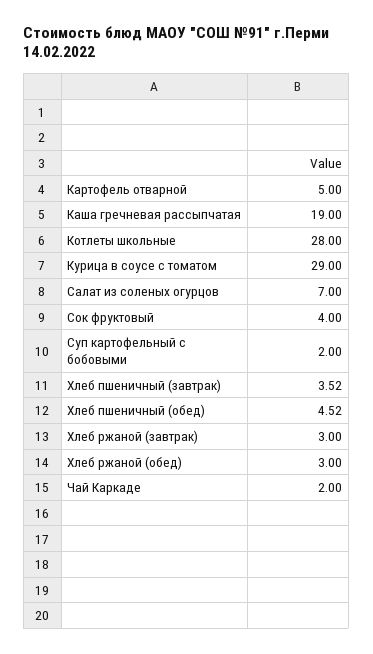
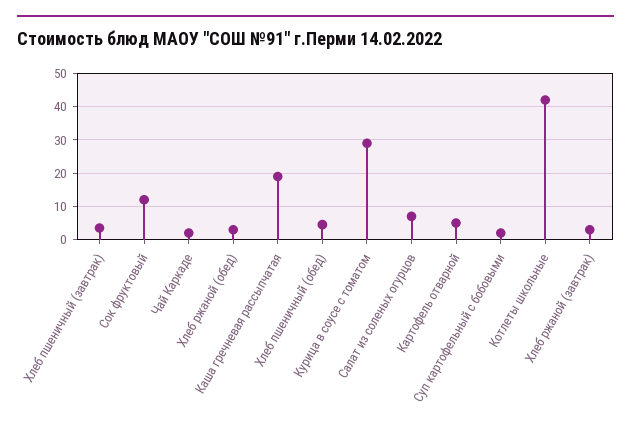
  {
    "Картофель отварной": 5,
    "Каша гречневая рассыпчатая": 19,
-   "Котлеты школьные": 28,
+   "Котлеты школьные": 42,
    "Курица в соусе с томатом": 29,
    "Салат из соленых огурцов": 7,
-   "Сок фруктовый": 4,
+   "Сок фруктовый": 12,
    "Суп картофельный с бобовыми": 2,
    "Хлеб пшеничный (завтрак)": 3.52,
    "Хлеб пшеничный (обед)": 4.52,
    "Хлеб ржаной (завтрак)": 3,
    "Хлеб ржаной (обед)": 3,
    "Чай Каркаде": 2
  }

